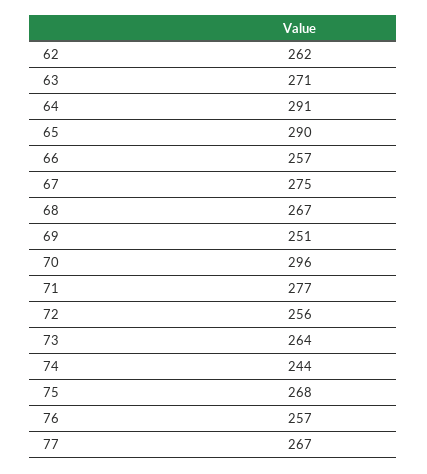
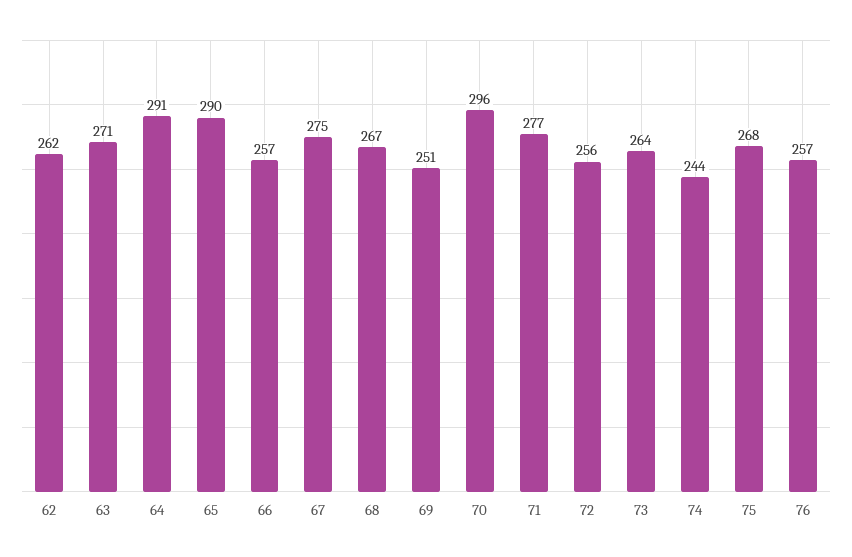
  {
    "62": 262,
    "63": 271,
    "64": 291,
    "65": 290,
    "66": 257,
    "67": 275,
    "68": 267,
    "69": 251,
    "70": 296,
    "71": 277,
    "72": 256,
    "73": 264,
    "74": 244,
    "75": 268,
-   "76": 257,
+   "76": 257
-   "77": 267
  }

